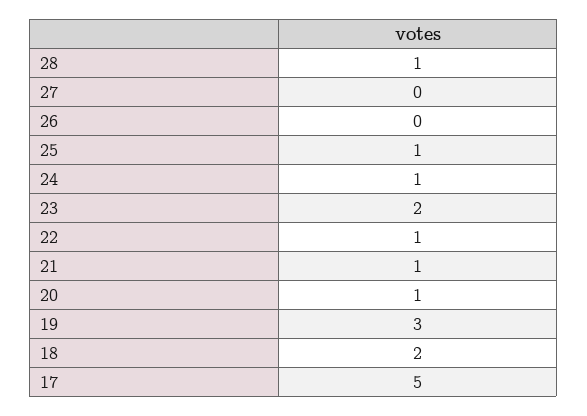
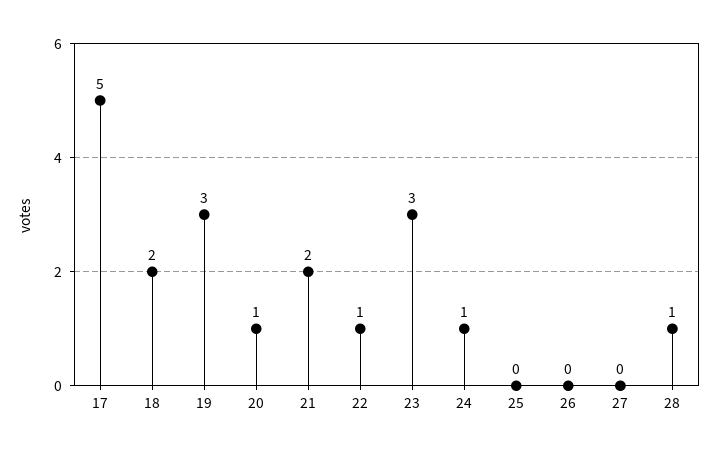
  {
    "28": 1,
    "27": 0,
    "26": 0,
-   "25": 1,
+   "25": 0,
    "24": 1,
-   "23": 2,
+   "23": 3,
    "22": 1,
-   "21": 1,
+   "21": 2,
    "20": 1,
    "19": 3,
    "18": 2,
    "17": 5
  }

